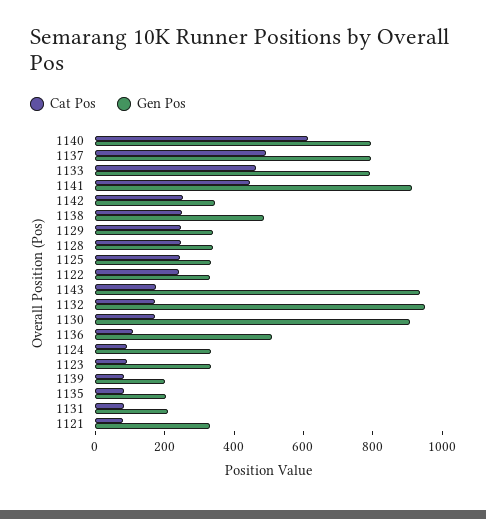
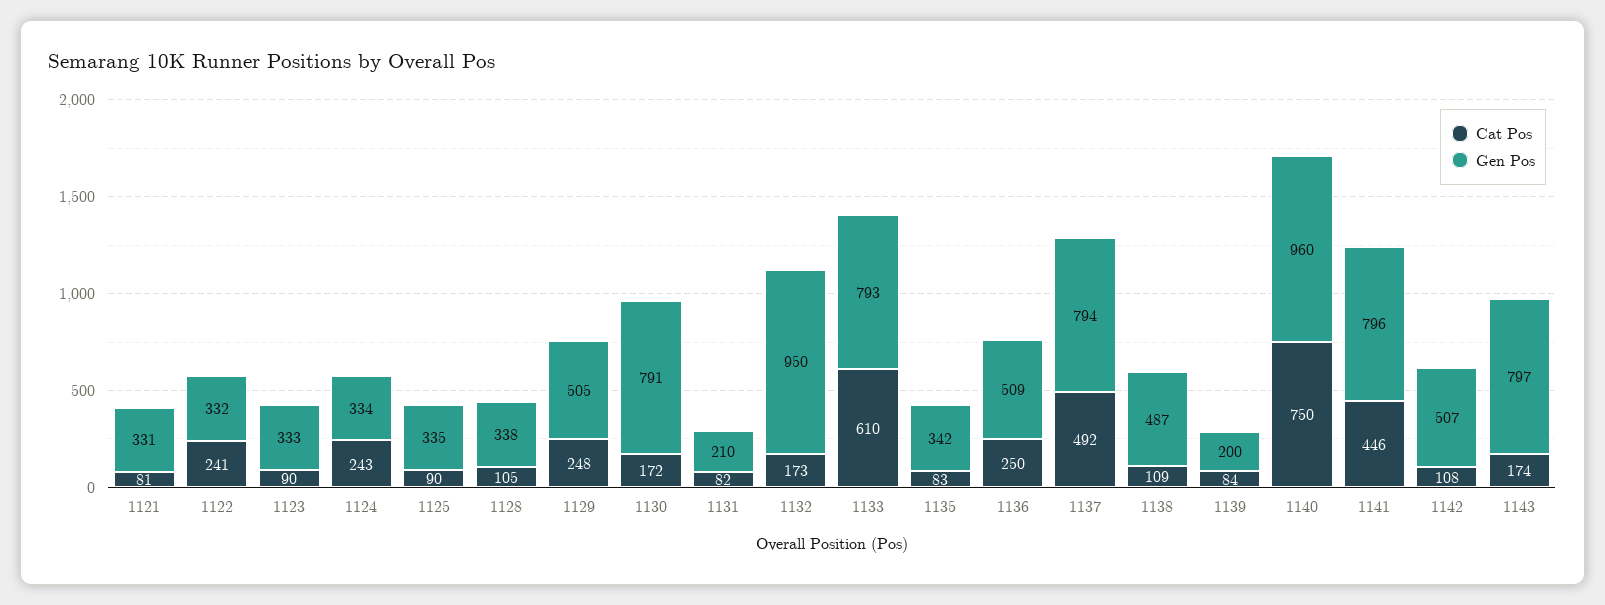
  {
    "Cat Pos": {
-     "1140": 600,
+     "1140": 750,
      "1137": 492,
-     "1133": 450,
+     "1133": 610,
      "1141": 446,
-     "1142": 250,
+     "1142": 108,
-     "1138": 250,
+     "1138": 109,
      "1129": 248,
-     "1128": 250,
+     "1128": 105,
-     "1125": 250,
+     "1125": 90,
      "1122": 241,
      "1143": 174,
      "1132": 173,
      "1130": 172,
-     "1136": 100,
+     "1136": 250,
-     "1124": 100,
+     "1124": 243,
      "1123": 90,
      "1139": 84,
      "1135": 83,
      "1131": 82,
      "1121": 81
    },
    "Gen Pos": {
-     "1140": 800,
+     "1140": 960,
      "1137": 794,
      "1133": 793,
-     "1141": 900,
+     "1141": 796,
-     "1142": 350,
+     "1142": 507,
      "1138": 487,
-     "1129": 350,
+     "1129": 505,
      "1128": 338,
      "1125": 335,
      "1122": 332,
-     "1143": 950,
+     "1143": 797,
      "1132": 950,
-     "1130": 900,
+     "1130": 791,
      "1136": 509,
      "1124": 334,
      "1123": 333,
      "1139": 200,
-     "1135": 200,
+     "1135": 342,
      "1131": 210,
      "1121": 331
    }
  }

